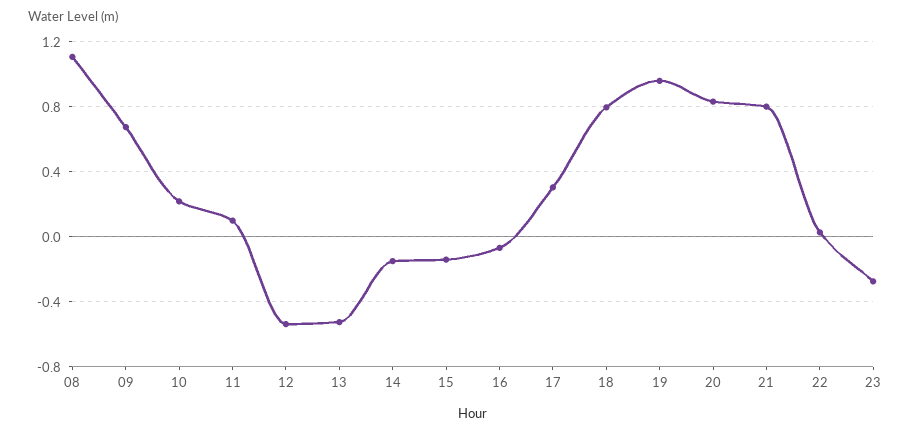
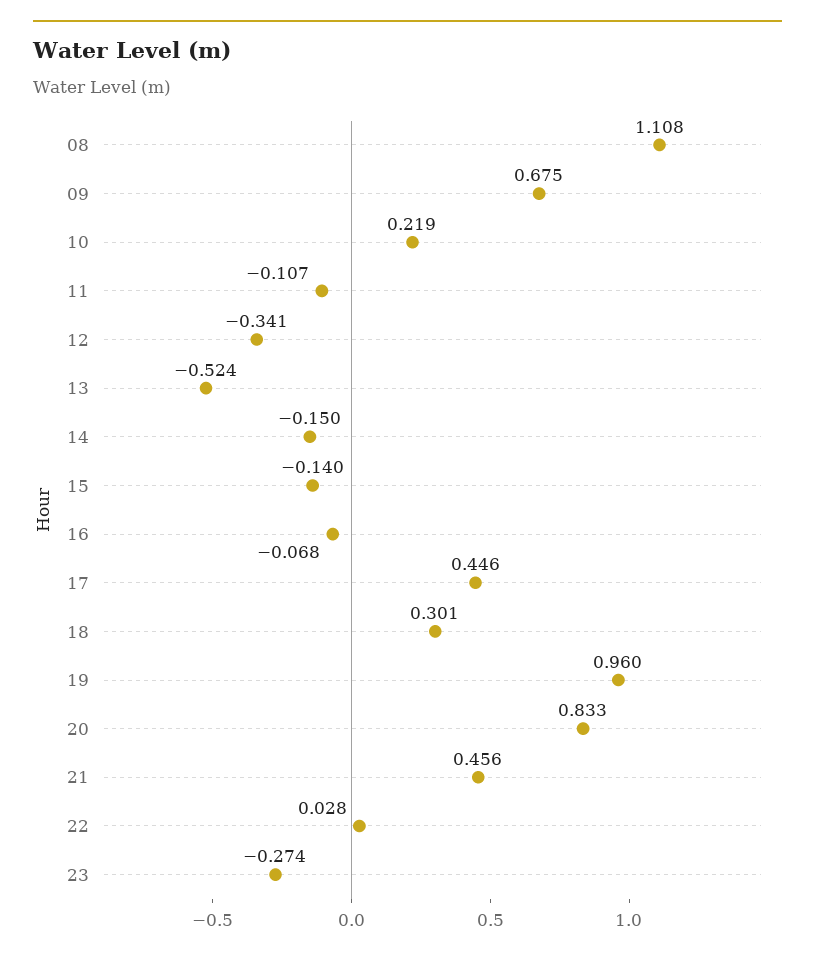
  {
    "08": 1.108,
    "09": 0.675,
    "10": 0.219,
-   "11": 0.1,
+   "11": -0.107,
-   "12": -0.55,
+   "12": -0.341,
    "13": -0.524,
    "14": -0.15,
    "15": -0.14,
    "16": -0.068,
-   "17": 0.3,
+   "17": 0.446,
-   "18": 0.8,
+   "18": 0.301,
    "19": 0.96,
    "20": 0.833,
-   "21": 0.8,
+   "21": 0.456,
    "22": 0.028,
    "23": -0.274
  }

